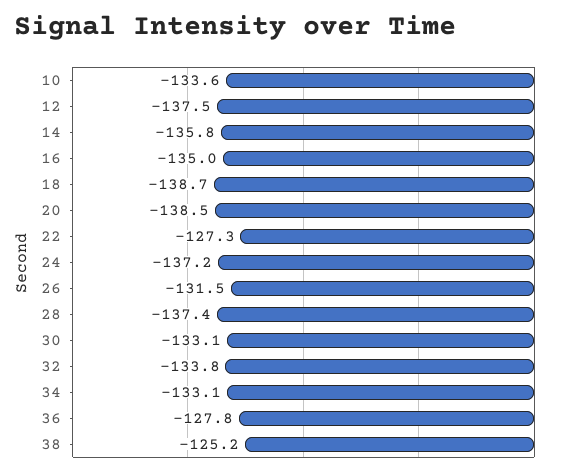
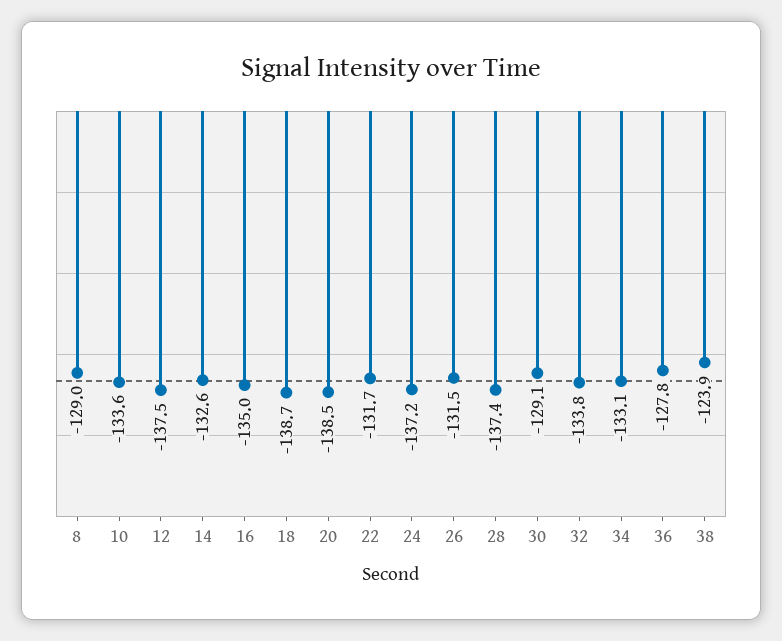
  {
    "10": -133.6,
    "12": -137.5,
-   "14": -135.8,
+   "14": -132.6,
    "16": -135,
    "18": -138.7,
    "20": -138.5,
-   "22": -127.3,
+   "22": -131.7,
    "24": -137.2,
    "26": -131.5,
    "28": -137.4,
-   "30": -133.1,
+   "30": -129.1,
    "32": -133.8,
    "34": -133.1,
    "36": -127.8,
-   "38": -125.2
+   "38": -123.9,
+   "8": -129
  }

